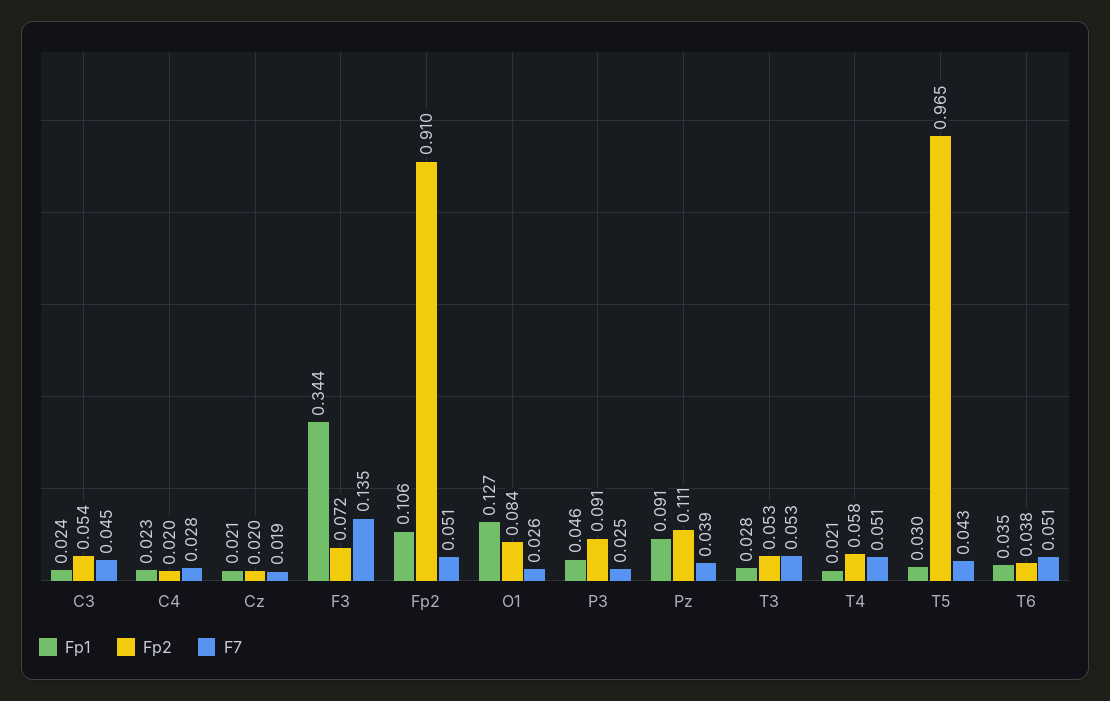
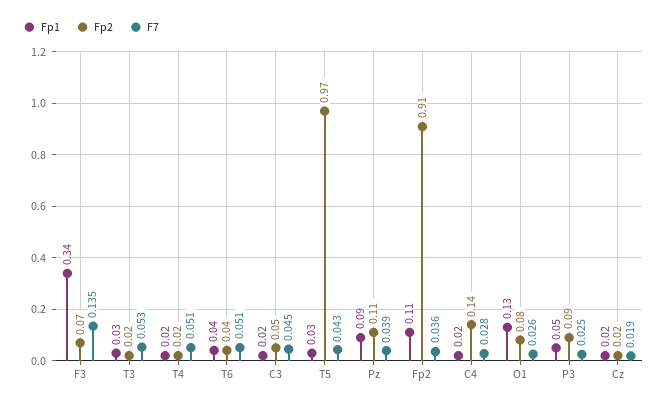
  {
    "Fp1": {
      "C3": 0.024,
      "C4": 0.023,
      "Cz": 0.021,
      "F3": 0.344,
      "Fp2": 0.106,
      "O1": 0.127,
      "P3": 0.046,
      "Pz": 0.091,
      "T3": 0.028,
      "T4": 0.021,
      "T5": 0.03,
      "T6": 0.035
    },
    "Fp2": {
      "C3": 0.054,
-     "C4": 0.02,
+     "C4": 0.14,
      "Cz": 0.02,
      "F3": 0.072,
      "Fp2": 0.91,
      "O1": 0.084,
      "P3": 0.091,
      "Pz": 0.111,
-     "T3": 0.053,
+     "T3": 0.02,
-     "T4": 0.058,
+     "T4": 0.02,
      "T5": 0.965,
      "T6": 0.038
    },
    "F7": {
      "C3": 0.045,
      "C4": 0.028,
      "Cz": 0.019,
      "F3": 0.135,
-     "Fp2": 0.051,
+     "Fp2": 0.036,
      "O1": 0.026,
      "P3": 0.025,
      "Pz": 0.039,
      "T3": 0.053,
      "T4": 0.051,
      "T5": 0.043,
      "T6": 0.051
    }
  }

